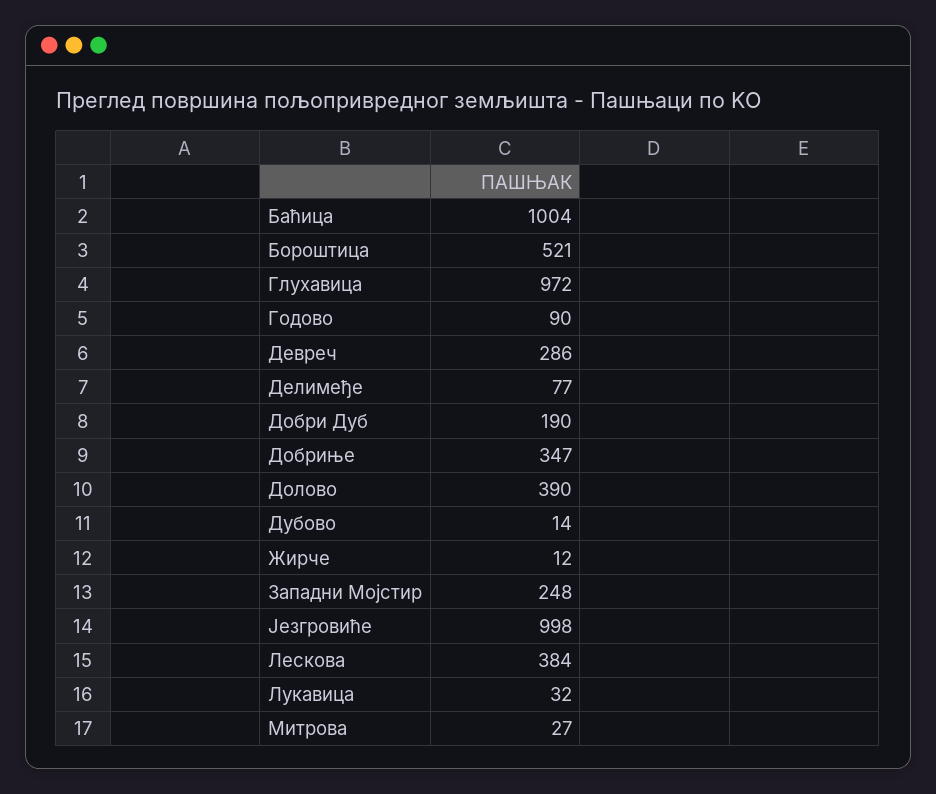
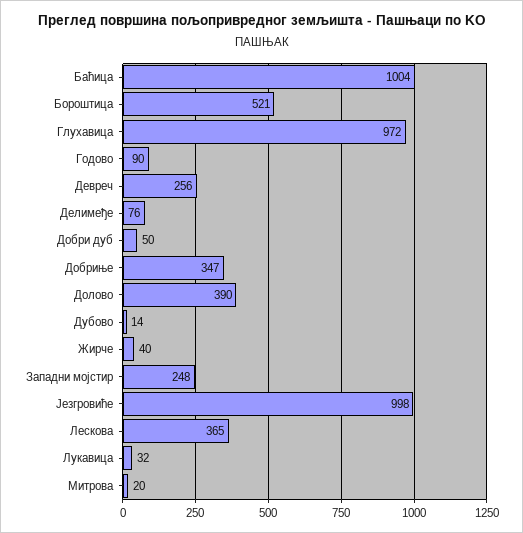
  {
    "Баћица": 1004,
    "Бороштица": 521,
    "Глухавица": 972,
    "Годово": 90,
-   "Девреч": 286,
+   "Девреч": 256,
-   "Делимеђе": 77,
+   "Делимеђе": 76,
-   "Добри Дуб": 190,
+   "Добри Дуб": 50,
    "Добриње": 347,
    "Долово": 390,
    "Дубово": 14,
-   "Жирче": 12,
+   "Жирче": 40,
    "Западни Мојстир": 248,
    "Језгровиће": 998,
-   "Лескова": 384,
+   "Лескова": 365,
    "Лукавица": 32,
-   "Митрова": 27
+   "Митрова": 20
  }

